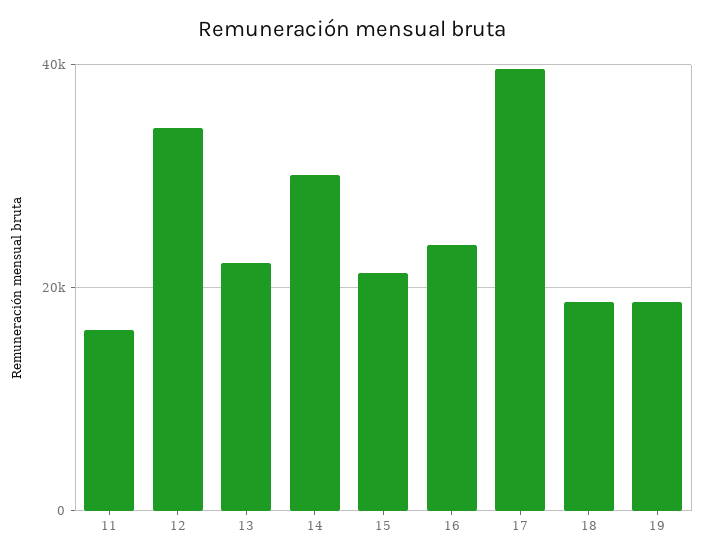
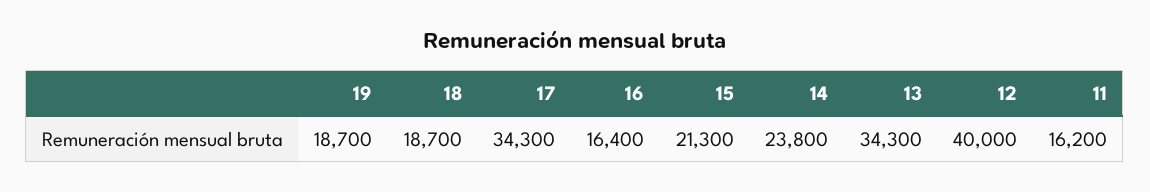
  {
    "11": 16200,
-   "12": 34000,
+   "12": 40000,
-   "13": 22000,
+   "13": 34300,
-   "14": 30000,
+   "14": 23800,
    "15": 21300,
-   "16": 24000,
+   "16": 16400,
-   "17": 40000,
+   "17": 34300,
    "18": 18700,
    "19": 18700
  }

